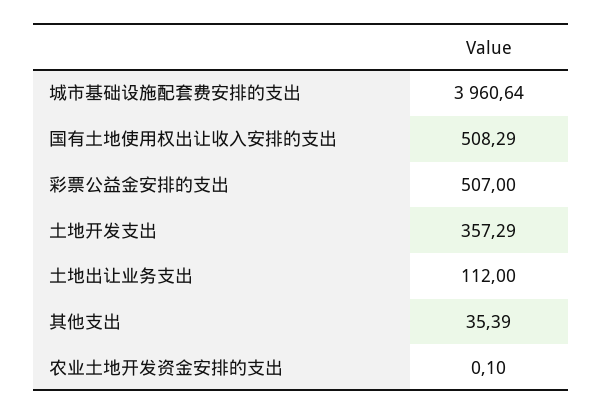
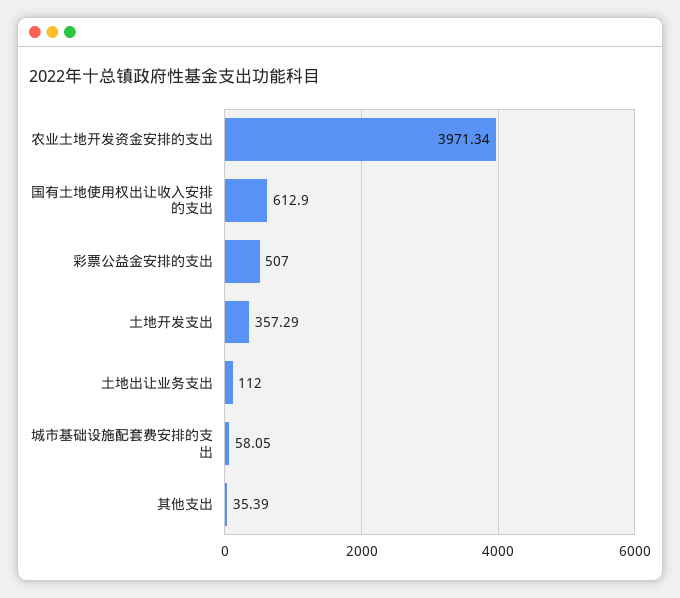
  {
-   "城市基础设施配套费安排的支出": 3960.64,
+   "城市基础设施配套费安排的支出": 58.05,
-   "国有土地使用权出让收入安排的支出": 508.29,
+   "国有土地使用权出让收入安排的支出": 612.9,
    "彩票公益金安排的支出": 507,
    "土地开发支出": 357.29,
    "土地出让业务支出": 112,
    "其他支出": 35.39,
-   "农业土地开发资金安排的支出": 0.1
+   "农业土地开发资金安排的支出": 3971.34
  }

